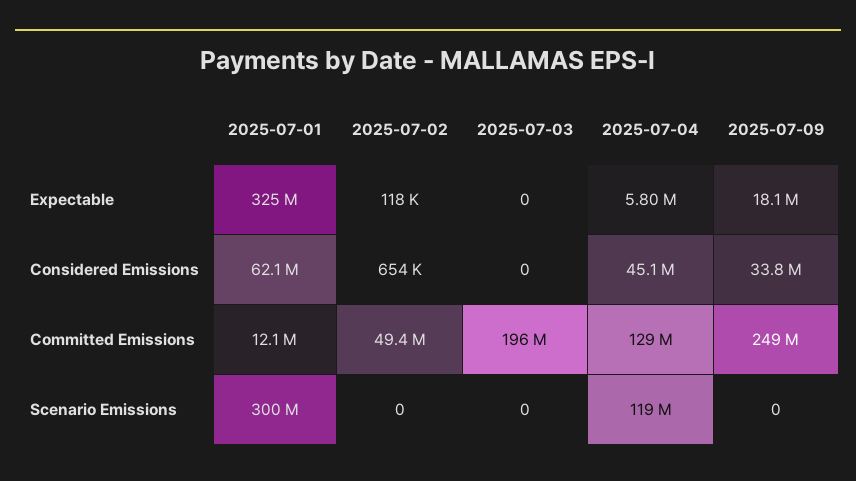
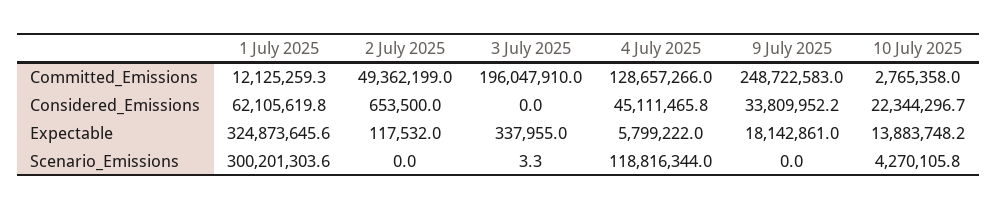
  {
    "2025-07-01": {
      "Expectable": 324873645.6,
      "Considered Emissions": 62105619.8,
      "Committed Emissions": 12125259.3,
      "Scenario Emissions": 300201303.6
    },
    "2025-07-02": {
      "Expectable": 117532,
      "Considered Emissions": 653500,
      "Committed Emissions": 49362199,
      "Scenario Emissions": 0
    },
    "2025-07-03": {
-     "Expectable": 0,
+     "Expectable": 337955,
      "Considered Emissions": 0,
      "Committed Emissions": 196047910,
-     "Scenario Emissions": 0
+     "Scenario Emissions": 3.3
    },
    "2025-07-04": {
      "Expectable": 5799222,
      "Considered Emissions": 45111465.8,
      "Committed Emissions": 128657266,
      "Scenario Emissions": 118816344
    },
    "2025-07-09": {
      "Expectable": 18142861,
      "Considered Emissions": 33809952.2,
      "Committed Emissions": 248722583,
      "Scenario Emissions": 0
-   }
+   },
+   "10 July 2025": {
+     "Committed Emissions": 2765358,
+     "Considered Emissions": 22344296.7,
+     "Expectable": 13883748.2,
+     "Scenario Emissions": 4270105.8
+   }
  }

